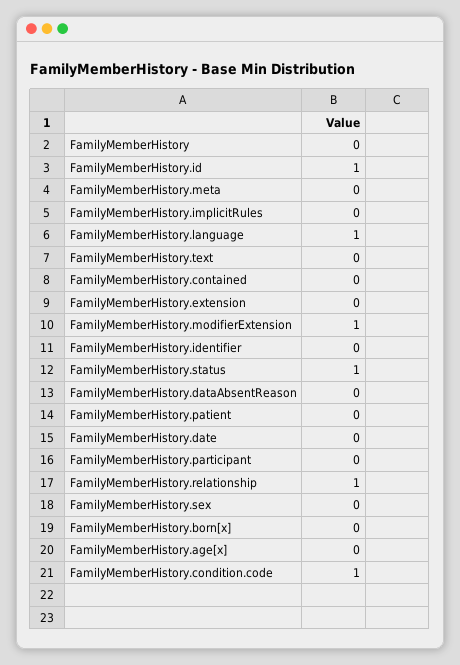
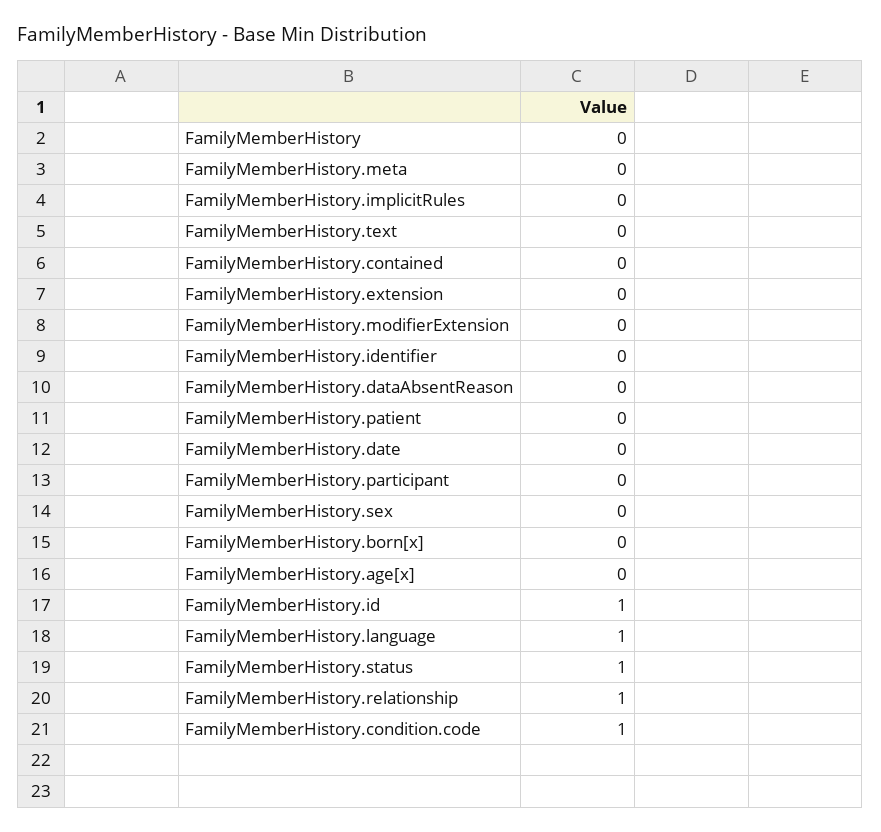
  {
    "FamilyMemberHistory": 0,
    "FamilyMemberHistory.id": 1,
    "FamilyMemberHistory.meta": 0,
    "FamilyMemberHistory.implicitRules": 0,
    "FamilyMemberHistory.language": 1,
    "FamilyMemberHistory.text": 0,
    "FamilyMemberHistory.contained": 0,
    "FamilyMemberHistory.extension": 0,
-   "FamilyMemberHistory.modifierExtension": 1,
+   "FamilyMemberHistory.modifierExtension": 0,
    "FamilyMemberHistory.identifier": 0,
    "FamilyMemberHistory.status": 1,
    "FamilyMemberHistory.dataAbsentReason": 0,
    "FamilyMemberHistory.patient": 0,
    "FamilyMemberHistory.date": 0,
    "FamilyMemberHistory.participant": 0,
    "FamilyMemberHistory.relationship": 1,
    "FamilyMemberHistory.sex": 0,
    "FamilyMemberHistory.born[x]": 0,
    "FamilyMemberHistory.age[x]": 0,
    "FamilyMemberHistory.condition.code": 1
  }

